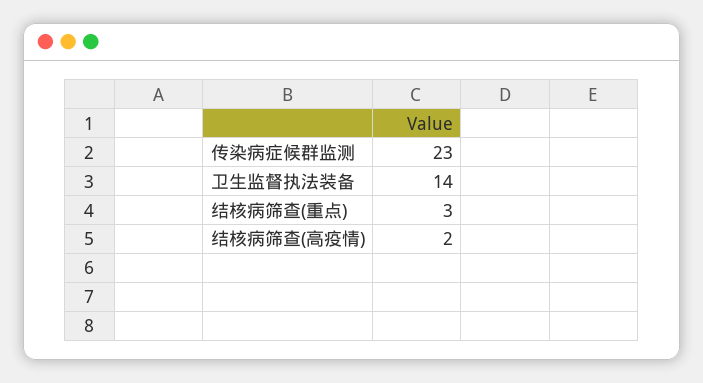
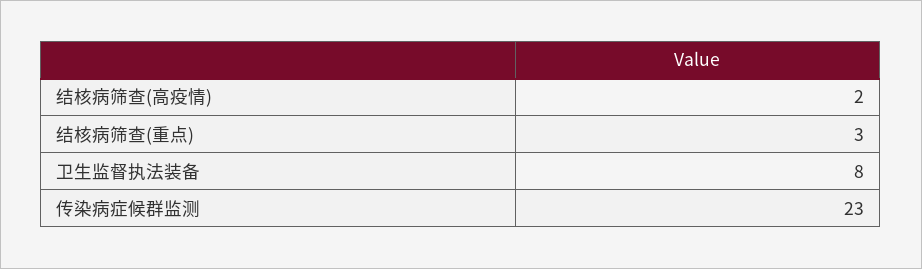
  {
    "传染病症候群监测": 23,
-   "卫生监督执法装备": 14,
+   "卫生监督执法装备": 8,
    "结核病筛查(重点)": 3,
    "结核病筛查(高疫情)": 2
  }

